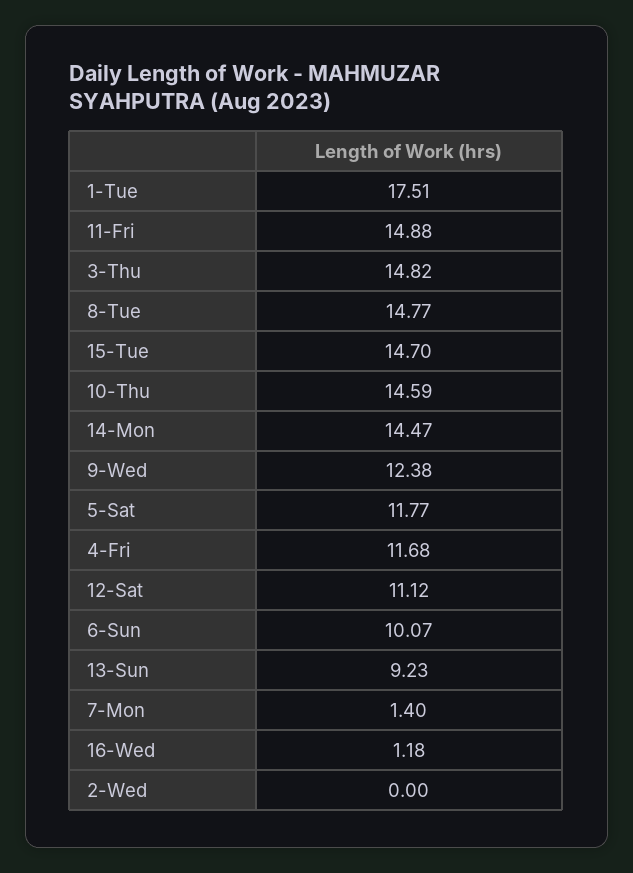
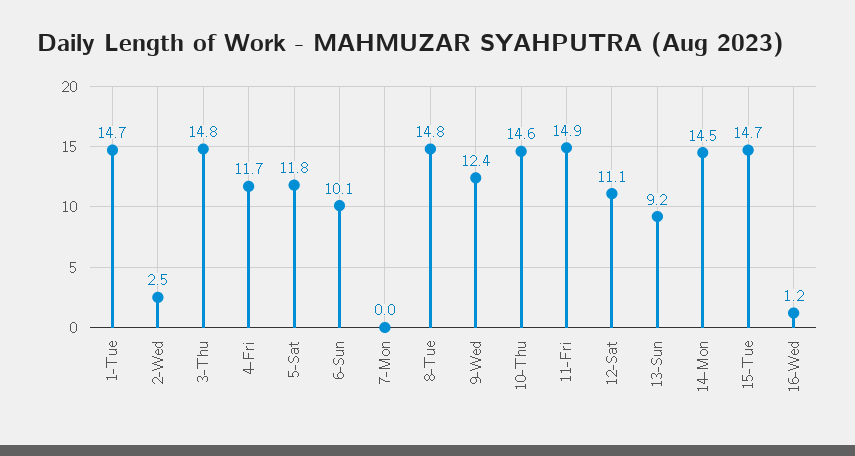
  {
-   "1-Tue": 17.51,
+   "1-Tue": 14.7,
    "11-Fri": 14.88,
    "3-Thu": 14.82,
    "8-Tue": 14.77,
    "15-Tue": 14.7,
    "10-Thu": 14.59,
    "14-Mon": 14.47,
    "9-Wed": 12.38,
    "5-Sat": 11.77,
    "4-Fri": 11.68,
    "12-Sat": 11.12,
    "6-Sun": 10.07,
    "13-Sun": 9.23,
-   "7-Mon": 1.4,
+   "7-Mon": 0,
    "16-Wed": 1.18,
-   "2-Wed": 0
+   "2-Wed": 2.5
  }

